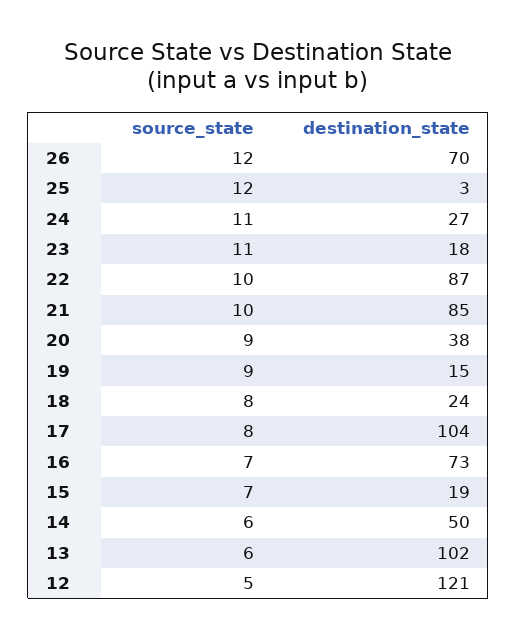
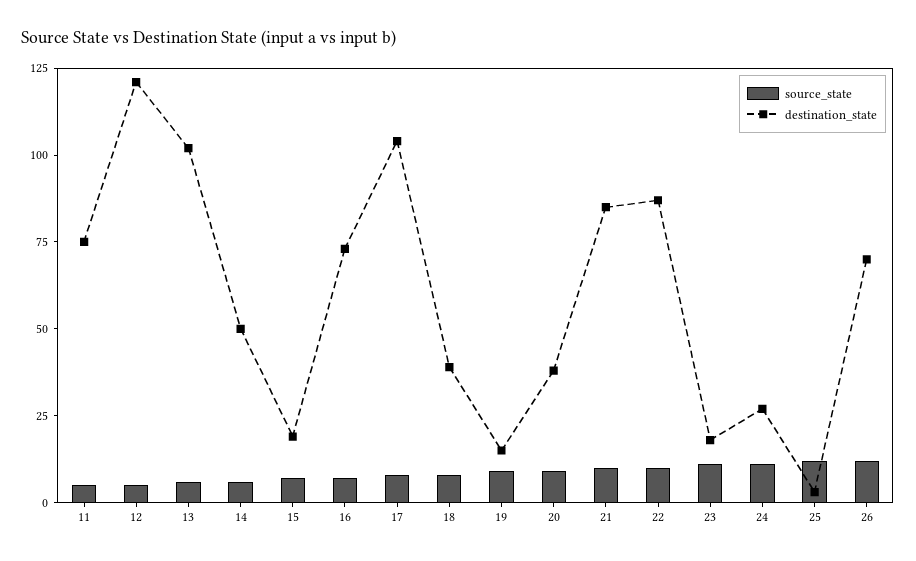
  {
    "source_state": {
      "26": 12,
      "25": 12,
      "24": 11,
      "23": 11,
      "22": 10,
      "21": 10,
      "20": 9,
      "19": 9,
      "18": 8,
      "17": 8,
      "16": 7,
      "15": 7,
      "14": 6,
      "13": 6,
-     "12": 5
+     "12": 5,
+     "11": 5
    },
    "destination_state": {
      "26": 70,
      "25": 3,
      "24": 27,
      "23": 18,
      "22": 87,
      "21": 85,
      "20": 38,
      "19": 15,
-     "18": 24,
+     "18": 40,
      "17": 104,
      "16": 73,
      "15": 19,
      "14": 50,
      "13": 102,
-     "12": 121
+     "12": 121,
+     "11": 75
    }
  }

